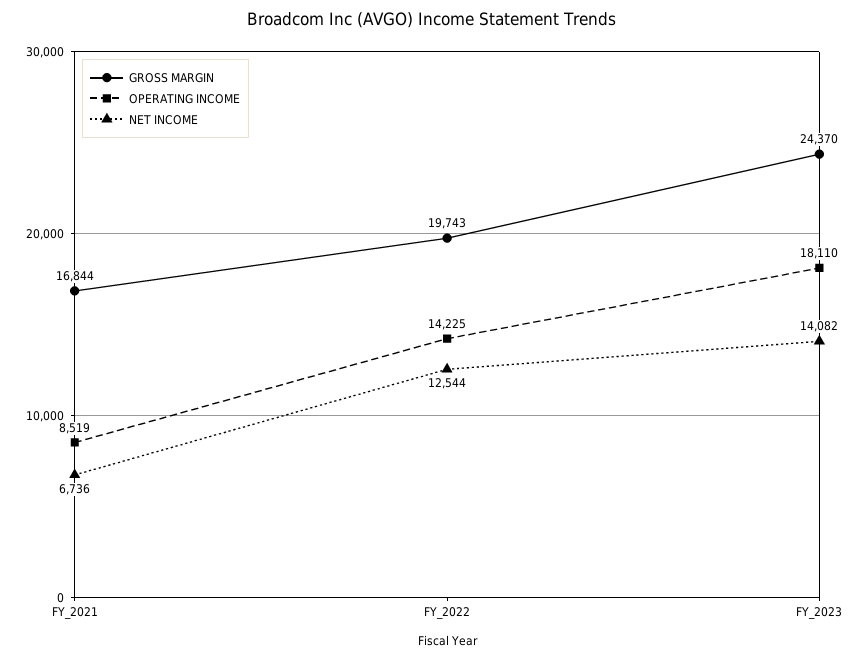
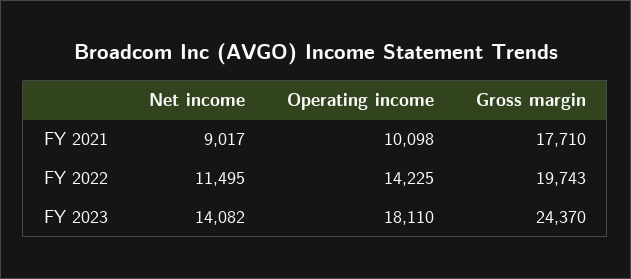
  {
    "GROSS MARGIN": {
-     "FY_2021": 16844,
+     "FY_2021": 17710,
      "FY_2022": 19743,
      "FY_2023": 24370
    },
    "OPERATING INCOME": {
-     "FY_2021": 8519,
+     "FY_2021": 10098,
      "FY_2022": 14225,
      "FY_2023": 18110
    },
    "NET INCOME": {
-     "FY_2021": 6736,
+     "FY_2021": 9017,
-     "FY_2022": 12544,
+     "FY_2022": 11495,
      "FY_2023": 14082
    }
  }

